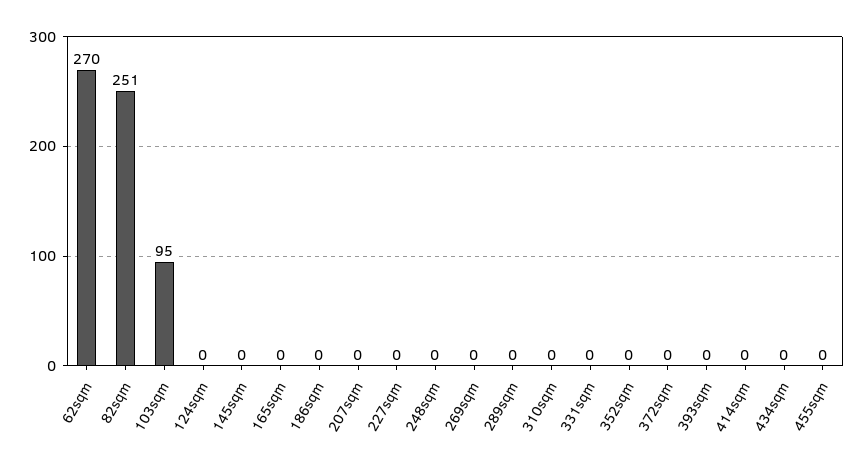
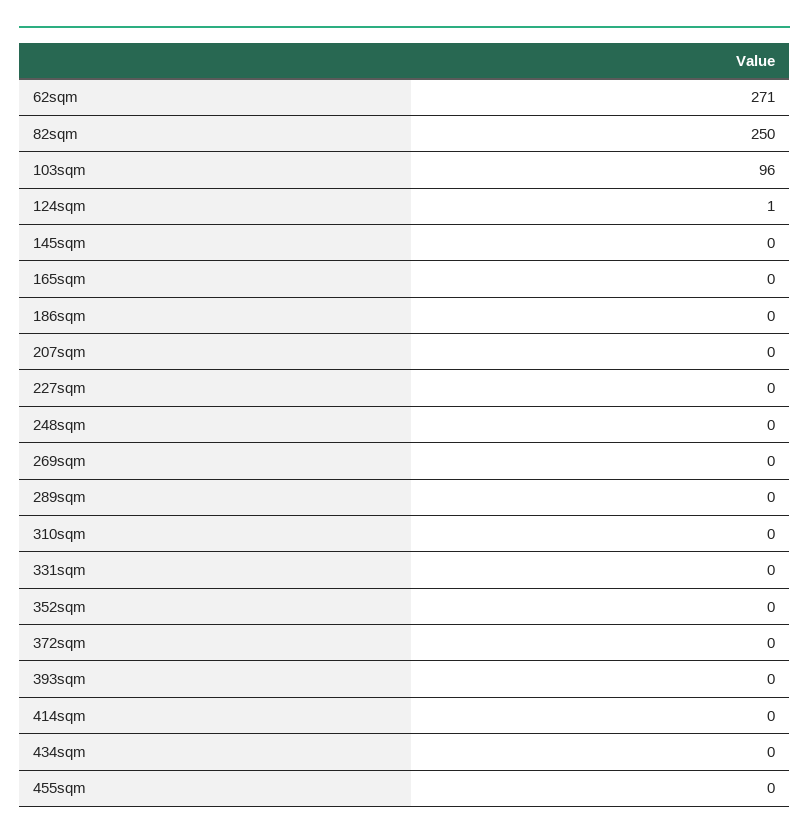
  {
-   "62sqm": 270,
+   "62sqm": 271,
-   "82sqm": 251,
+   "82sqm": 250,
-   "103sqm": 95,
+   "103sqm": 96,
-   "124sqm": 0,
+   "124sqm": 1,
    "145sqm": 0,
    "165sqm": 0,
    "186sqm": 0,
    "207sqm": 0,
    "227sqm": 0,
    "248sqm": 0,
    "269sqm": 0,
    "289sqm": 0,
    "310sqm": 0,
    "331sqm": 0,
    "352sqm": 0,
    "372sqm": 0,
    "393sqm": 0,
    "414sqm": 0,
    "434sqm": 0,
    "455sqm": 0
  }

